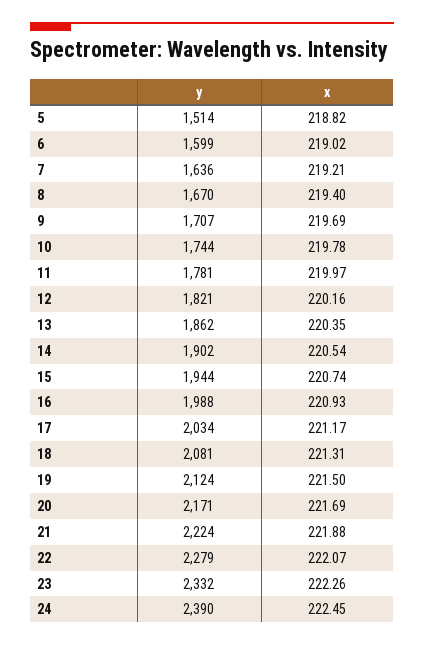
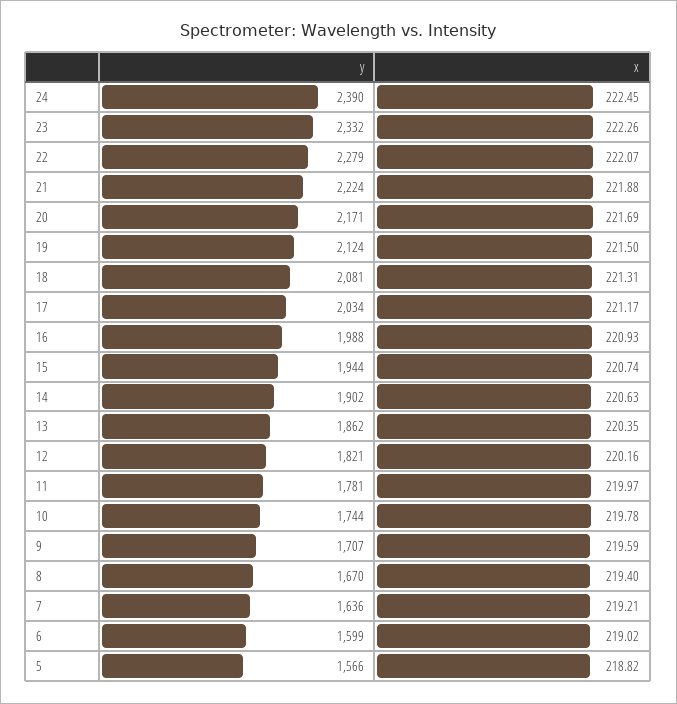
  {
    "y": {
-     "5": 1514,
+     "5": 1566,
      "6": 1599,
      "7": 1636,
      "8": 1670,
      "9": 1707,
      "10": 1744,
      "11": 1781,
      "12": 1821,
      "13": 1862,
      "14": 1902,
      "15": 1944,
      "16": 1988,
      "17": 2034,
      "18": 2081,
      "19": 2124,
      "20": 2171,
      "21": 2224,
      "22": 2279,
      "23": 2332,
      "24": 2390
    },
    "x": {
      "5": 218.82,
      "6": 219.02,
      "7": 219.21,
      "8": 219.4,
-     "9": 219.69,
+     "9": 219.59,
      "10": 219.78,
      "11": 219.97,
      "12": 220.16,
      "13": 220.35,
-     "14": 220.54,
+     "14": 220.63,
      "15": 220.74,
      "16": 220.93,
      "17": 221.17,
      "18": 221.31,
      "19": 221.5,
      "20": 221.69,
      "21": 221.88,
      "22": 222.07,
      "23": 222.26,
      "24": 222.45
    }
  }

